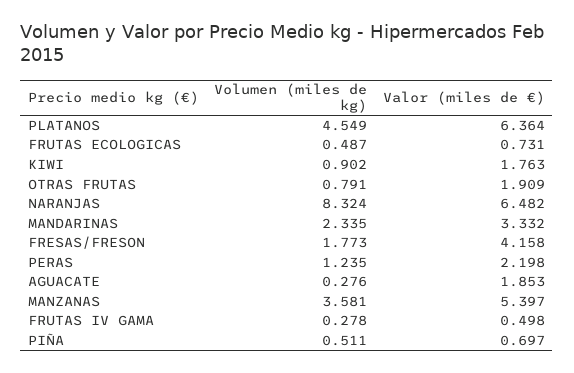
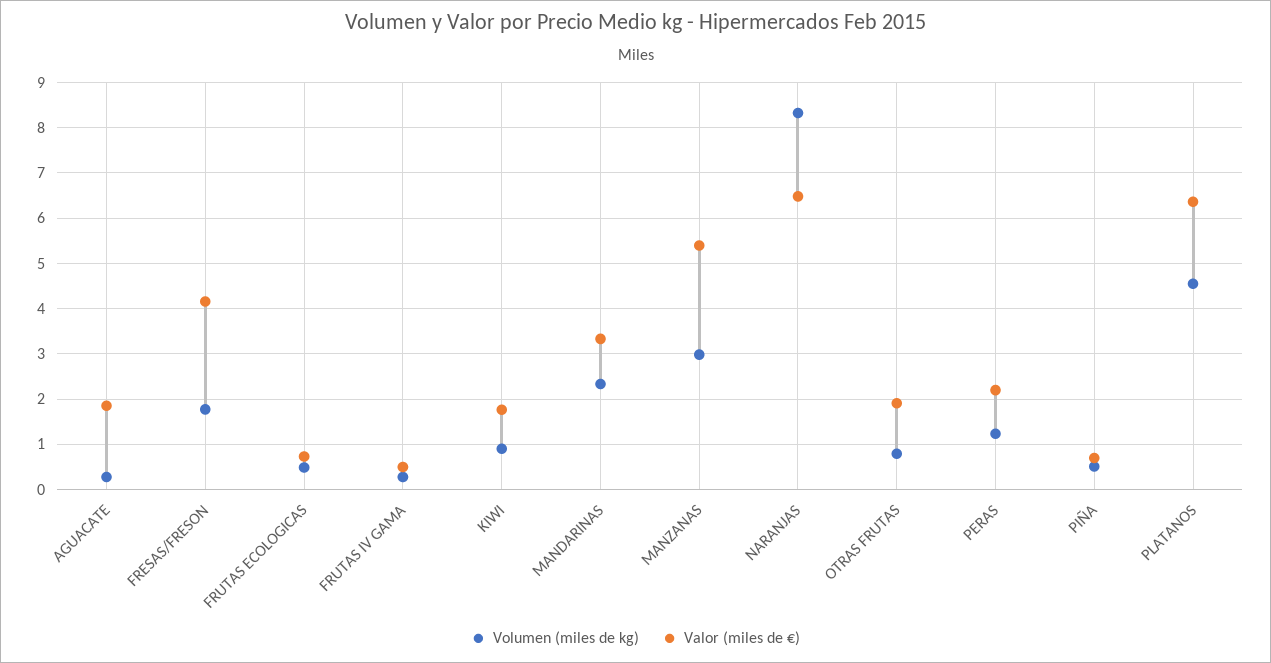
  {
    "Volumen (miles de kg)": {
      "PLATANOS": 4.549,
      "FRUTAS ECOLOGICAS": 0.487,
      "KIWI": 0.902,
      "OTRAS FRUTAS": 0.791,
      "NARANJAS": 8.324,
      "MANDARINAS": 2.335,
      "FRESAS/FRESON": 1.773,
      "PERAS": 1.235,
      "AGUACATE": 0.276,
-     "MANZANAS": 3.581,
+     "MANZANAS": 3,
      "FRUTAS IV GAMA": 0.278,
      "PIÑA": 0.511
    },
    "Valor (miles de €)": {
      "PLATANOS": 6.364,
      "FRUTAS ECOLOGICAS": 0.731,
      "KIWI": 1.763,
      "OTRAS FRUTAS": 1.909,
      "NARANJAS": 6.482,
      "MANDARINAS": 3.332,
      "FRESAS/FRESON": 4.158,
      "PERAS": 2.198,
      "AGUACATE": 1.853,
      "MANZANAS": 5.397,
      "FRUTAS IV GAMA": 0.498,
      "PIÑA": 0.697
    }
  }

